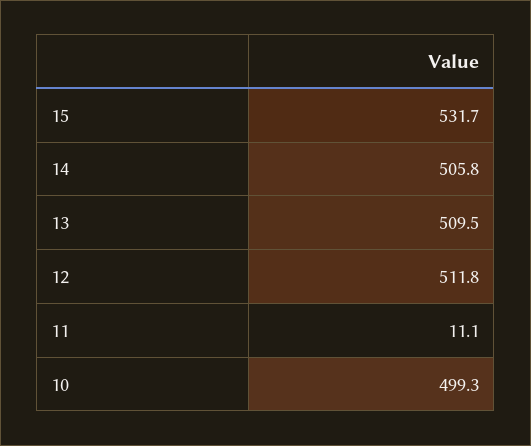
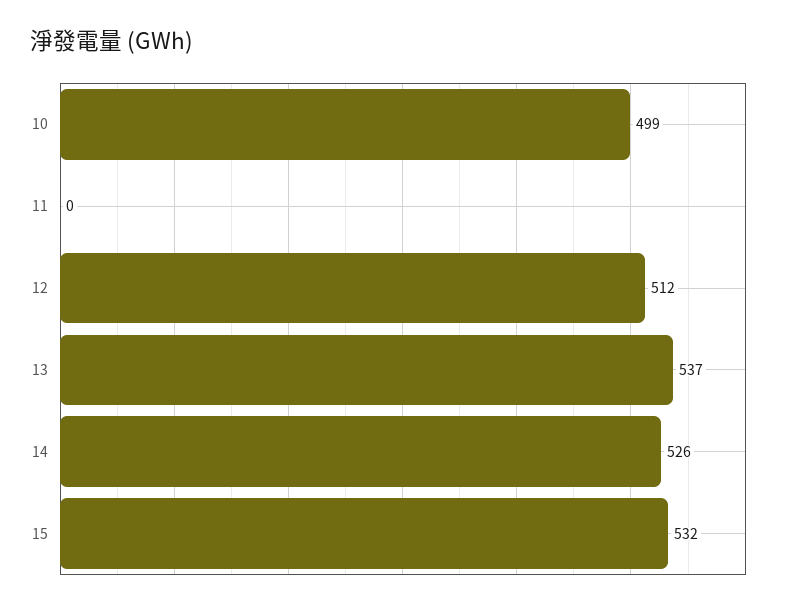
  {
    "15": 531.7,
-   "14": 505.8,
+   "14": 526,
-   "13": 509.5,
+   "13": 537,
    "12": 511.8,
-   "11": 11.1,
+   "11": 0,
    "10": 499.3
  }

